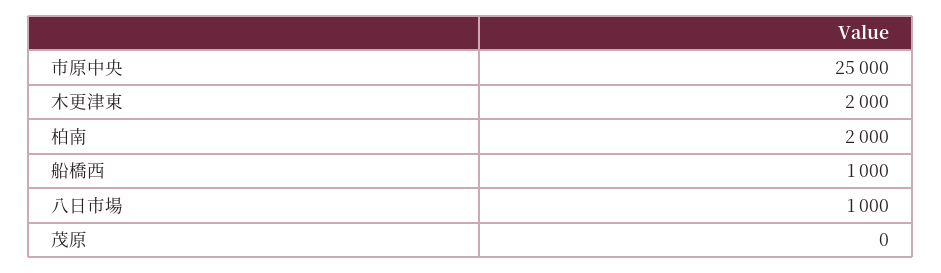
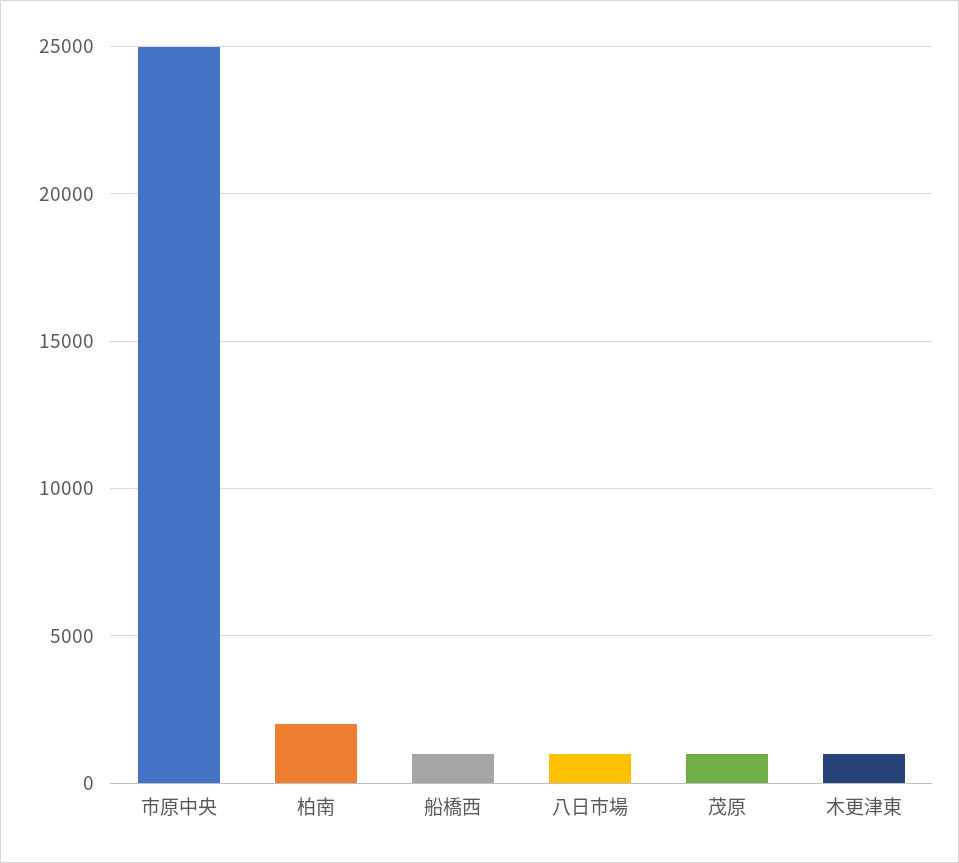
  {
    "市原中央": 25000,
-   "木更津東": 2000,
+   "木更津東": 1000,
    "柏南": 2000,
    "船橋西": 1000,
    "八日市場": 1000,
-   "茂原": 0
+   "茂原": 1000
  }

